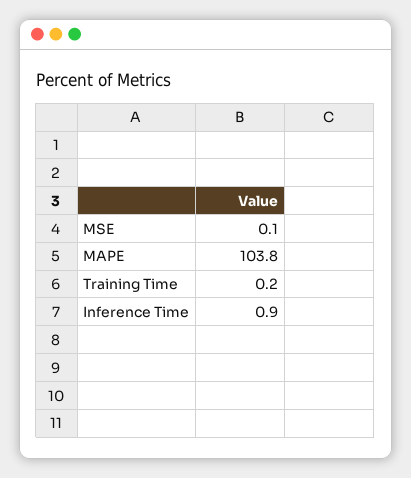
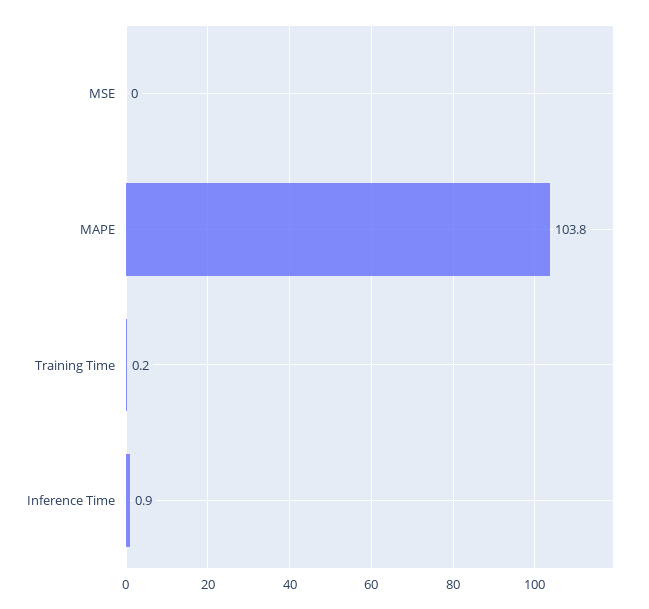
  {
-   "MSE": 0.1,
+   "MSE": 0,
    "MAPE": 103.8,
    "Training Time": 0.2,
    "Inference Time": 0.9
  }

